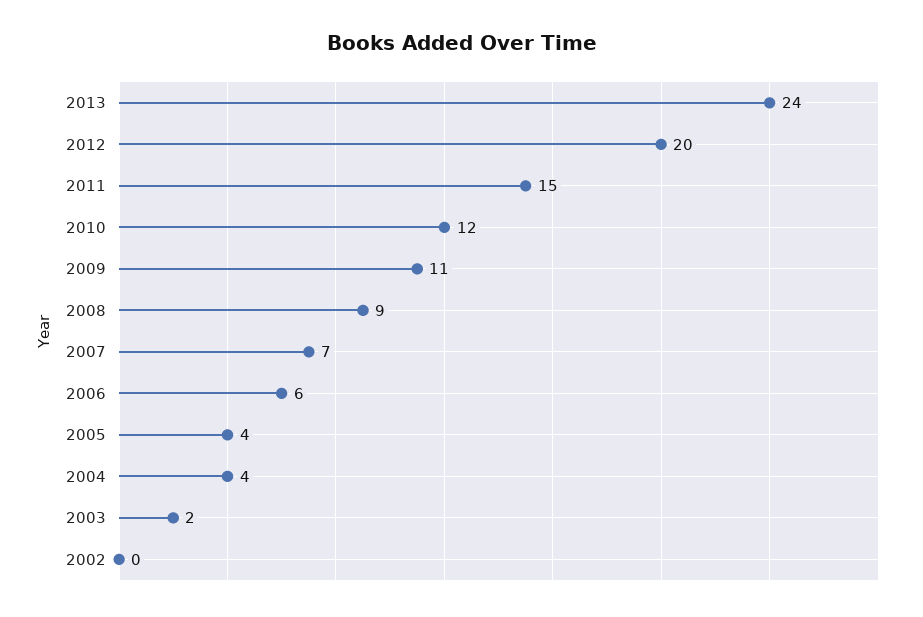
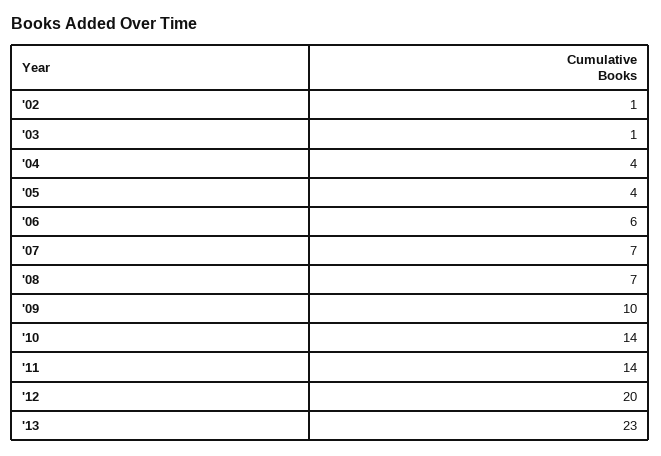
  {
-   "2013": 24,
+   "2013": 23,
    "2012": 20,
-   "2011": 15,
+   "2011": 14,
-   "2010": 12,
+   "2010": 14,
-   "2009": 11,
+   "2009": 10,
-   "2008": 9,
+   "2008": 7,
    "2007": 7,
    "2006": 6,
    "2005": 4,
    "2004": 4,
-   "2003": 2,
+   "2003": 1,
-   "2002": 0
+   "2002": 1
  }

